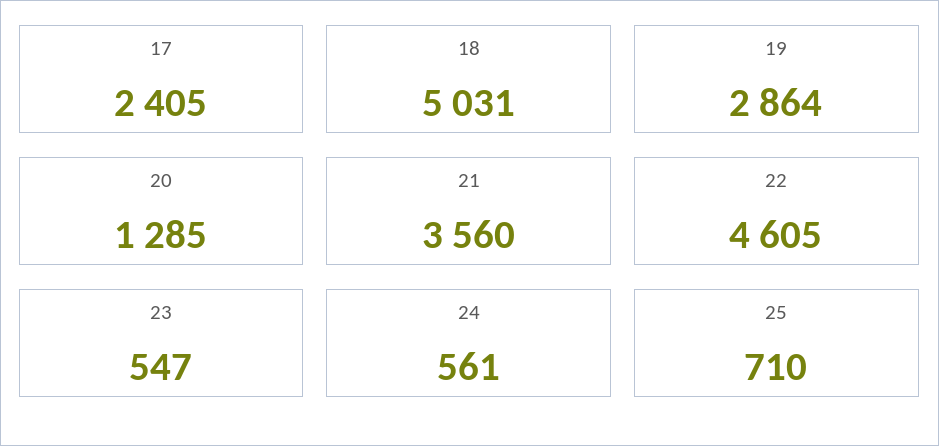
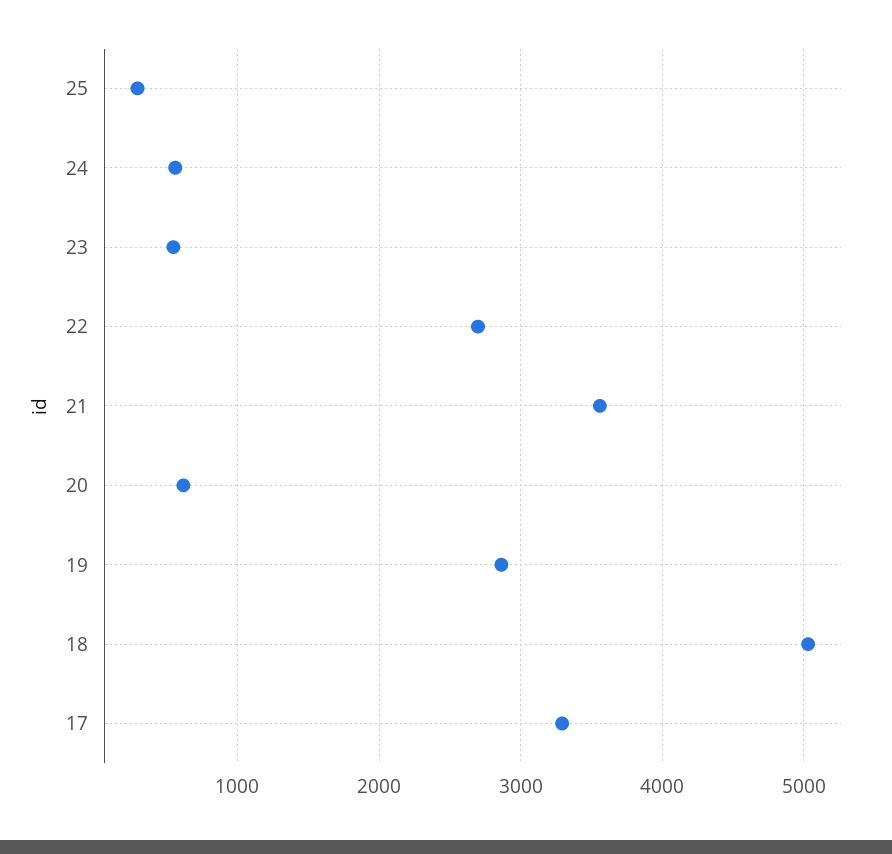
  {
-   "17": 2405,
+   "17": 3300,
    "18": 5031,
    "19": 2864,
-   "20": 1285,
+   "20": 600,
    "21": 3560,
-   "22": 4605,
+   "22": 2700,
    "23": 547,
    "24": 561,
-   "25": 710
+   "25": 300
  }

